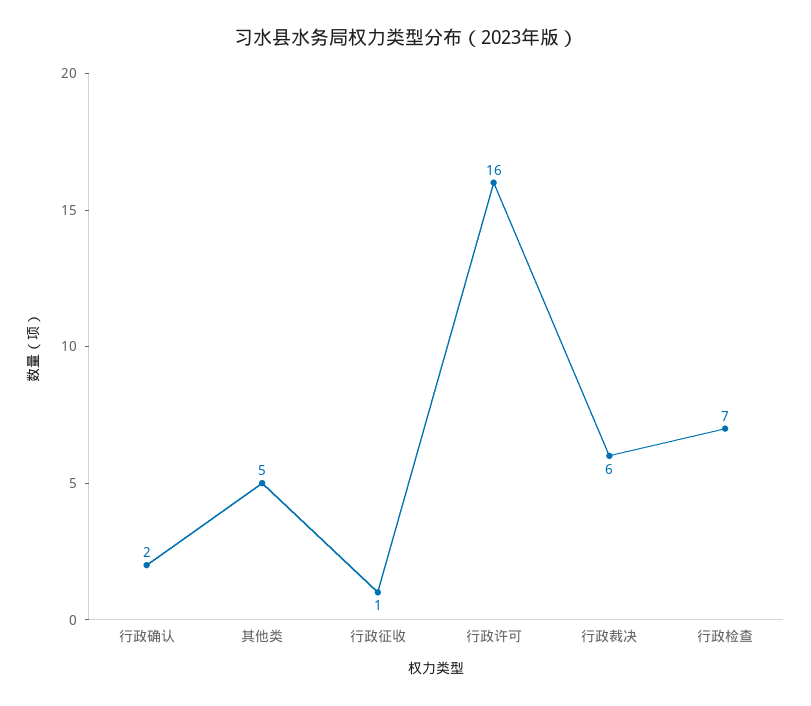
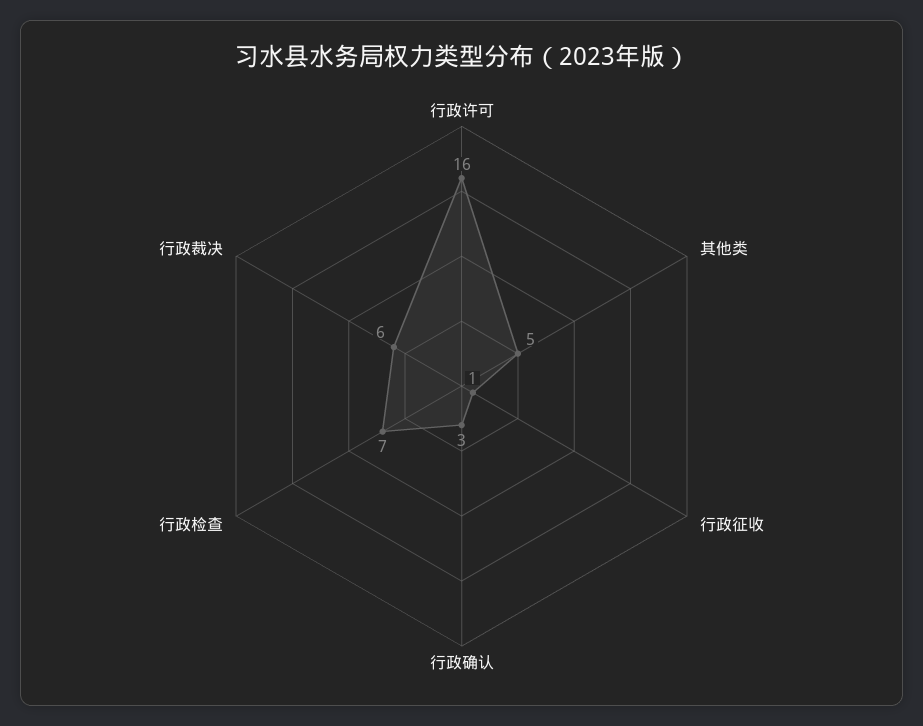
  {
-   "行政确认": 2,
+   "行政确认": 3,
    "其他类": 5,
    "行政征收": 1,
    "行政许可": 16,
    "行政裁决": 6,
    "行政检查": 7
  }

